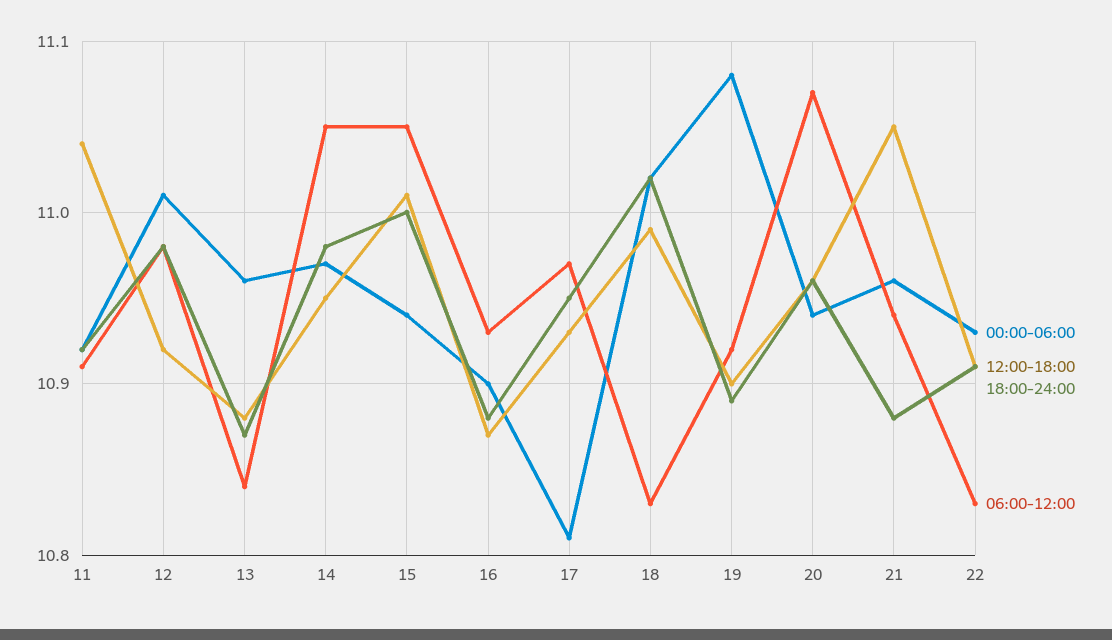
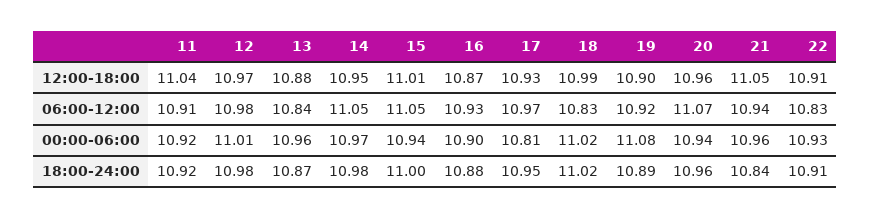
  {
    "00:00-06:00": {
      "11": 10.92,
      "12": 11.01,
      "13": 10.96,
      "14": 10.97,
      "15": 10.94,
      "16": 10.9,
      "17": 10.81,
      "18": 11.02,
      "19": 11.08,
      "20": 10.94,
      "21": 10.96,
      "22": 10.93
    },
    "12:00-18:00": {
      "11": 11.04,
-     "12": 10.92,
+     "12": 10.97,
      "13": 10.88,
      "14": 10.95,
      "15": 11.01,
      "16": 10.87,
      "17": 10.93,
      "18": 10.99,
      "19": 10.9,
      "20": 10.96,
      "21": 11.05,
      "22": 10.91
    },
    "18:00-24:00": {
      "11": 10.92,
      "12": 10.98,
      "13": 10.87,
      "14": 10.98,
      "15": 11,
      "16": 10.88,
      "17": 10.95,
      "18": 11.02,
      "19": 10.89,
      "20": 10.96,
-     "21": 10.88,
+     "21": 10.84,
      "22": 10.91
    },
    "06:00-12:00": {
      "11": 10.91,
      "12": 10.98,
      "13": 10.84,
      "14": 11.05,
      "15": 11.05,
      "16": 10.93,
      "17": 10.97,
      "18": 10.83,
      "19": 10.92,
      "20": 11.07,
      "21": 10.94,
      "22": 10.83
    }
  }

